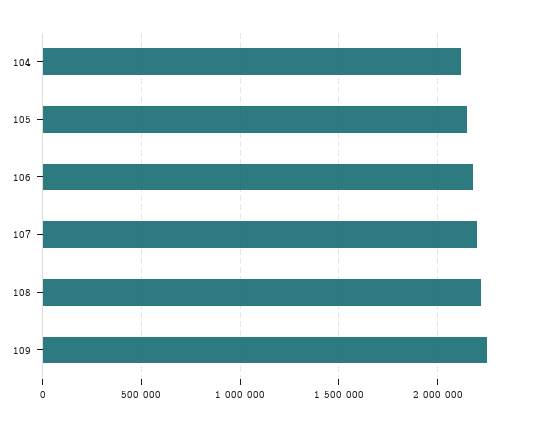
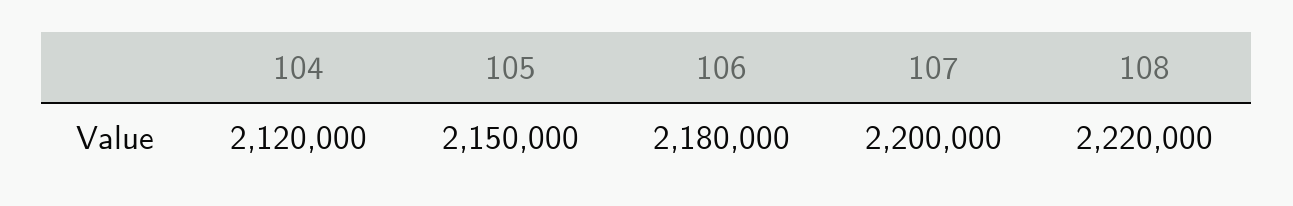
  {
    "104": 2120000,
    "105": 2150000,
    "106": 2180000,
    "107": 2200000,
-   "108": 2220000,
+   "108": 2220000
-   "109": 2250000
  }

